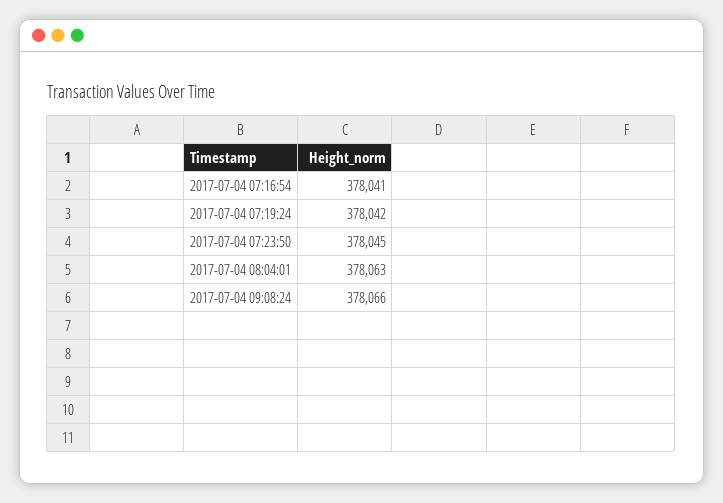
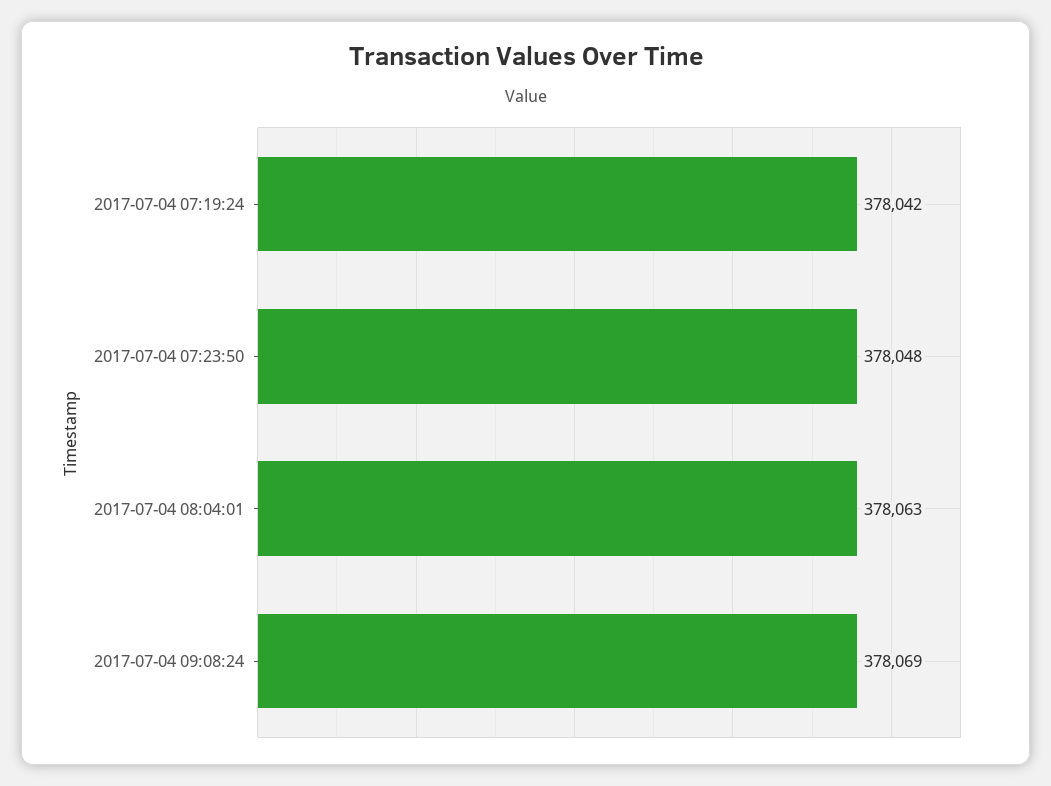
  {
-   "2017-07-04 07:16:54": 378041,
    "2017-07-04 07:19:24": 378042,
-   "2017-07-04 07:23:50": 378045,
+   "2017-07-04 07:23:50": 378048,
    "2017-07-04 08:04:01": 378063,
-   "2017-07-04 09:08:24": 378066
+   "2017-07-04 09:08:24": 378069
  }

